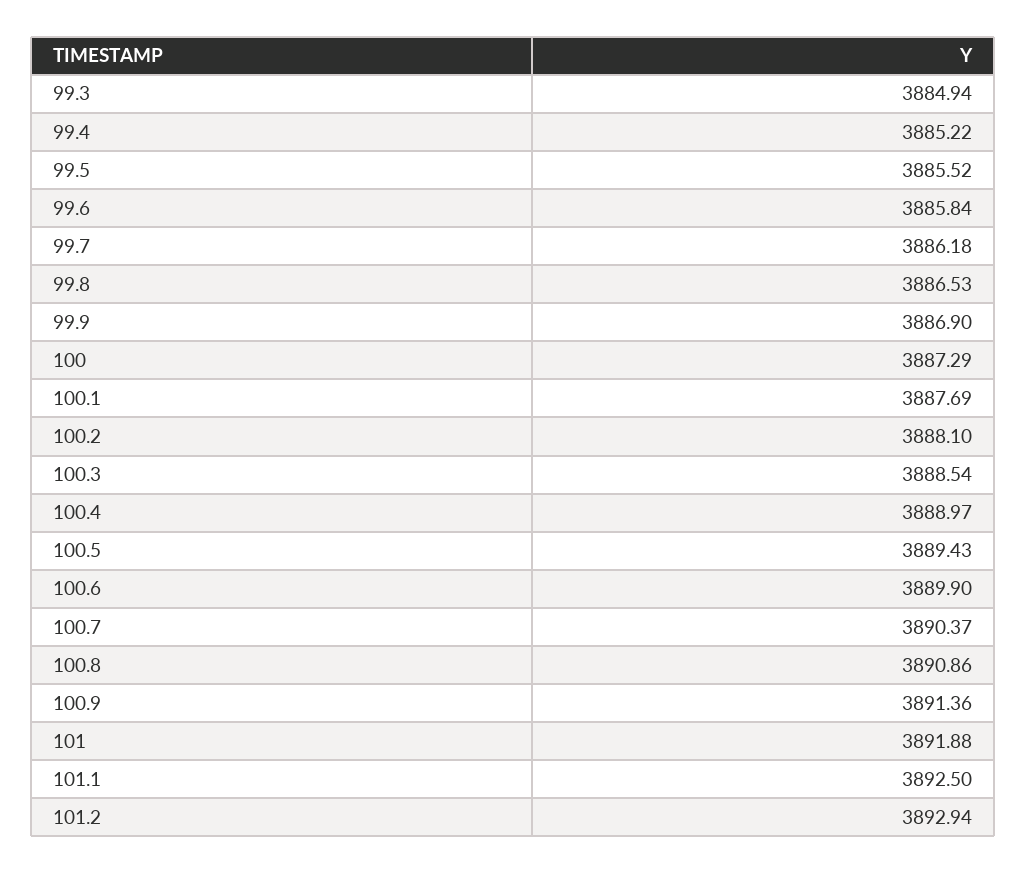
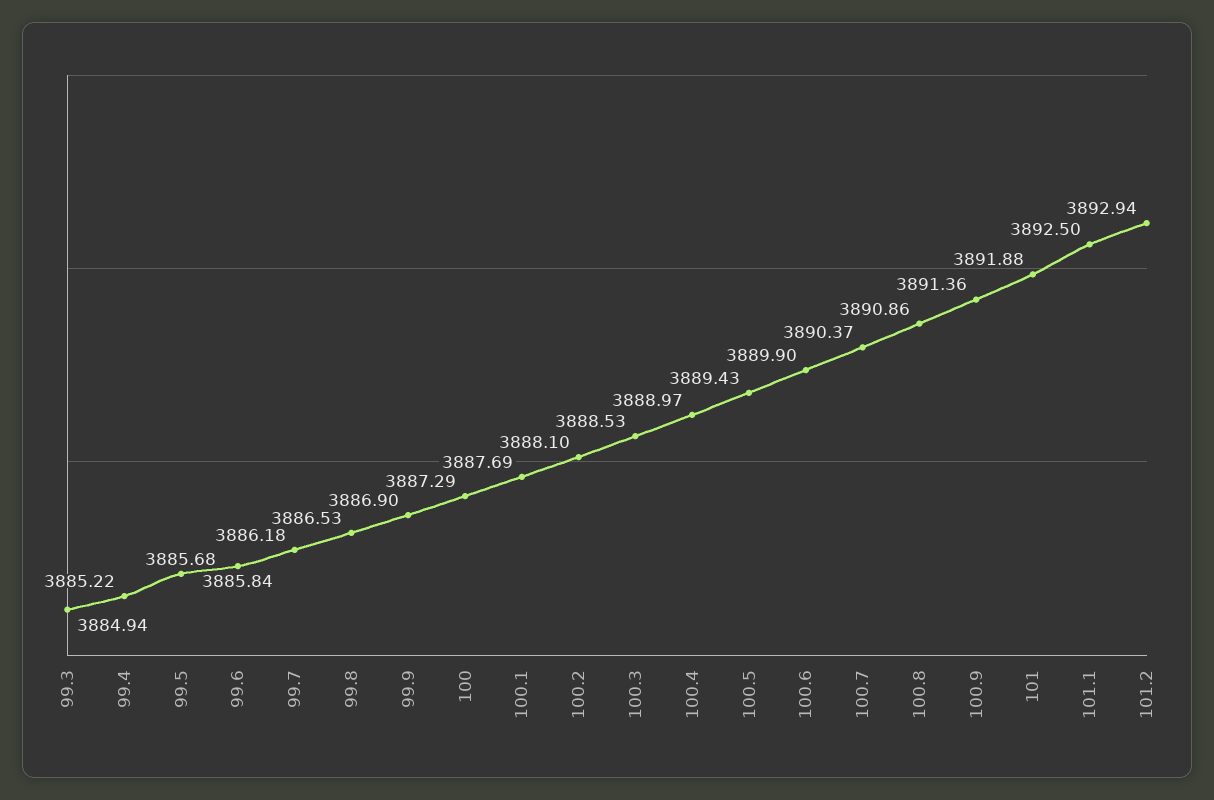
  {
    "99.3": 3884.94,
    "99.4": 3885.22,
-   "99.5": 3885.52,
+   "99.5": 3885.68,
    "99.6": 3885.84,
    "99.7": 3886.18,
    "99.8": 3886.53,
    "99.9": 3886.9,
    "100": 3887.29,
    "100.1": 3887.69,
    "100.2": 3888.1,
-   "100.3": 3888.54,
+   "100.3": 3888.53,
    "100.4": 3888.97,
    "100.5": 3889.43,
    "100.6": 3889.9,
    "100.7": 3890.37,
    "100.8": 3890.86,
    "100.9": 3891.36,
    "101": 3891.88,
    "101.1": 3892.5,
    "101.2": 3892.94
  }

